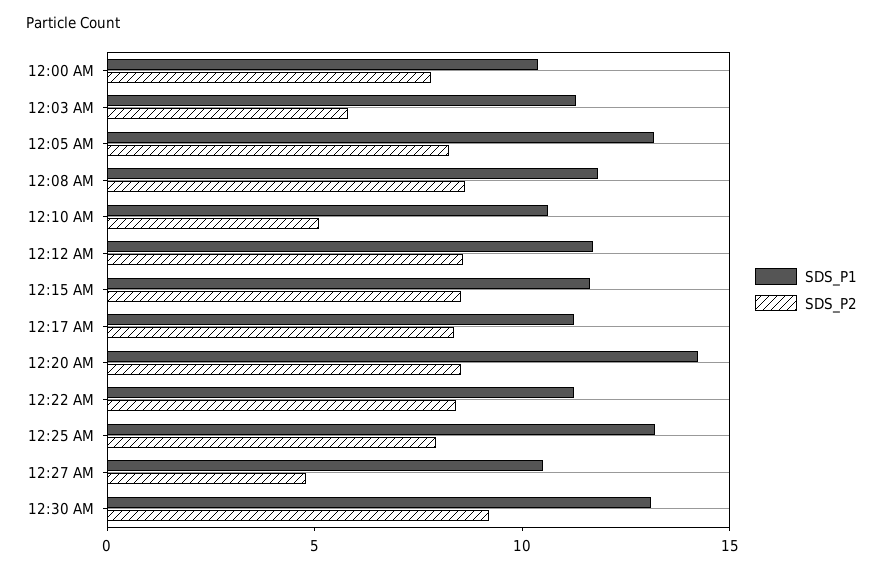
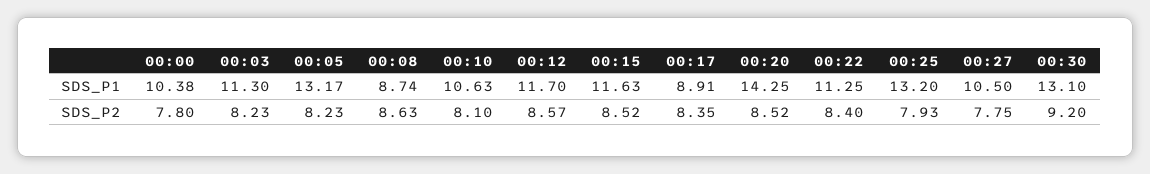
  {
    "SDS_P1": {
      "12:00 AM": 10.38,
      "12:03 AM": 11.3,
      "12:05 AM": 13.17,
-     "12:08 AM": 12,
+     "12:08 AM": 8.74,
      "12:10 AM": 10.63,
      "12:12 AM": 11.7,
      "12:15 AM": 11.63,
-     "12:17 AM": 11,
+     "12:17 AM": 8.91,
      "12:20 AM": 14.25,
      "12:22 AM": 11.25,
      "12:25 AM": 13.2,
      "12:27 AM": 10.5,
      "12:30 AM": 13.1
    },
    "SDS_P2": {
      "12:00 AM": 7.8,
-     "12:03 AM": 6,
+     "12:03 AM": 8.23,
      "12:05 AM": 8.23,
      "12:08 AM": 8.63,
-     "12:10 AM": 5,
+     "12:10 AM": 8.1,
      "12:12 AM": 8.57,
      "12:15 AM": 8.52,
      "12:17 AM": 8.35,
      "12:20 AM": 8.52,
      "12:22 AM": 8.4,
      "12:25 AM": 7.93,
-     "12:27 AM": 5,
+     "12:27 AM": 7.75,
      "12:30 AM": 9.2
    }
  }

